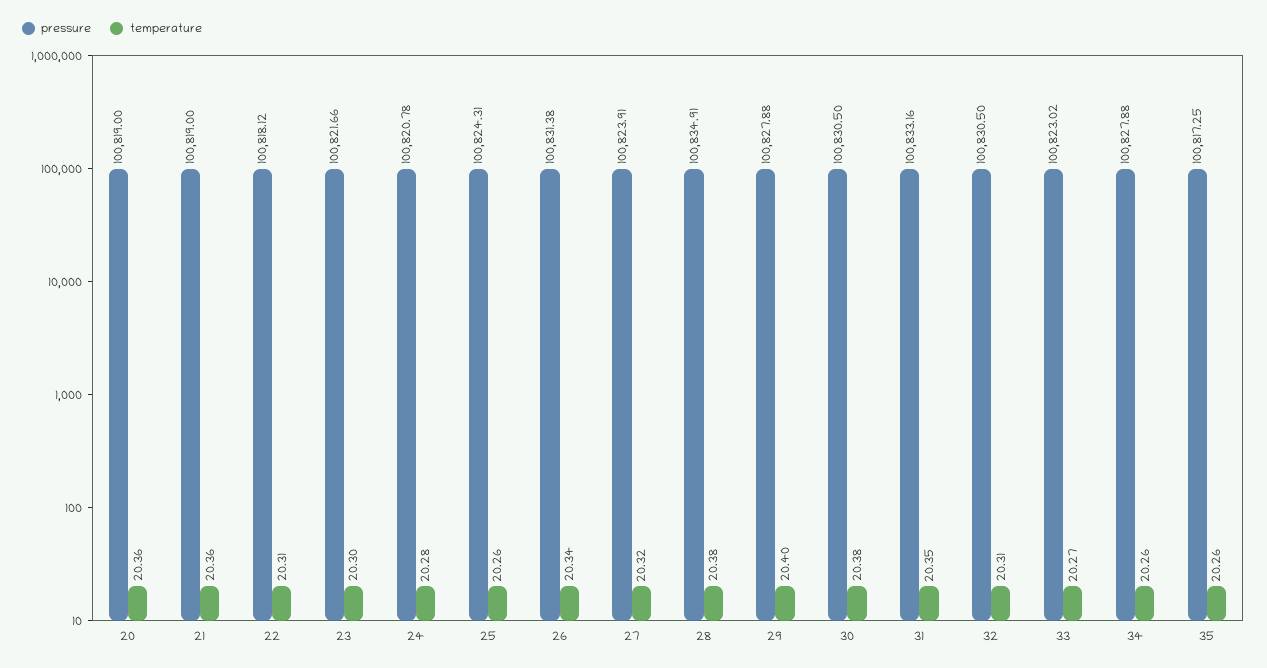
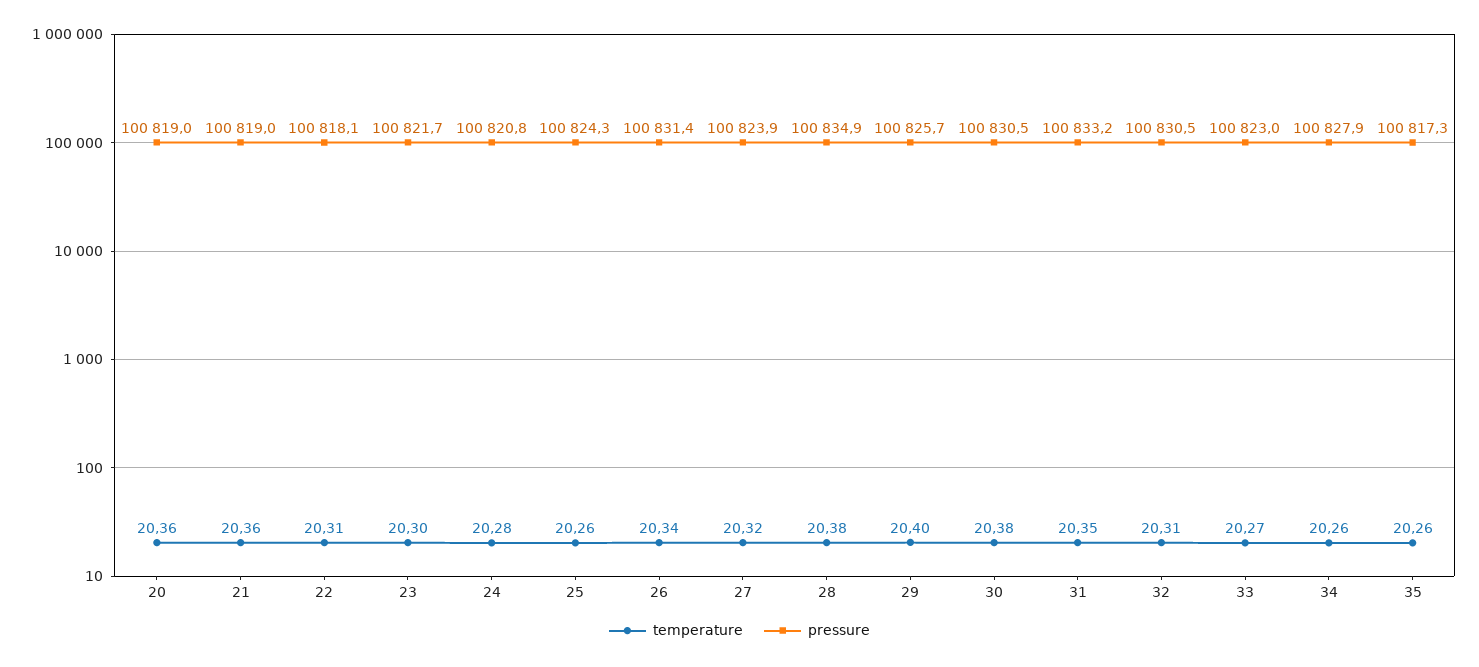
  {
    "pressure": {
      "20": 100819,
      "21": 100819,
      "22": 100818.12,
      "23": 100821.66,
      "24": 100820.78,
      "25": 100824.31,
      "26": 100831.38,
      "27": 100823.91,
      "28": 100834.91,
-     "29": 100827.88,
+     "29": 100825.7,
      "30": 100830.5,
      "31": 100833.16,
      "32": 100830.5,
      "33": 100823.02,
      "34": 100827.88,
      "35": 100817.25
    },
    "temperature": {
      "20": 20.36,
      "21": 20.36,
      "22": 20.31,
      "23": 20.3,
      "24": 20.28,
      "25": 20.26,
      "26": 20.34,
      "27": 20.32,
      "28": 20.38,
      "29": 20.4,
      "30": 20.38,
      "31": 20.35,
      "32": 20.31,
      "33": 20.27,
      "34": 20.26,
      "35": 20.26
    }
  }

